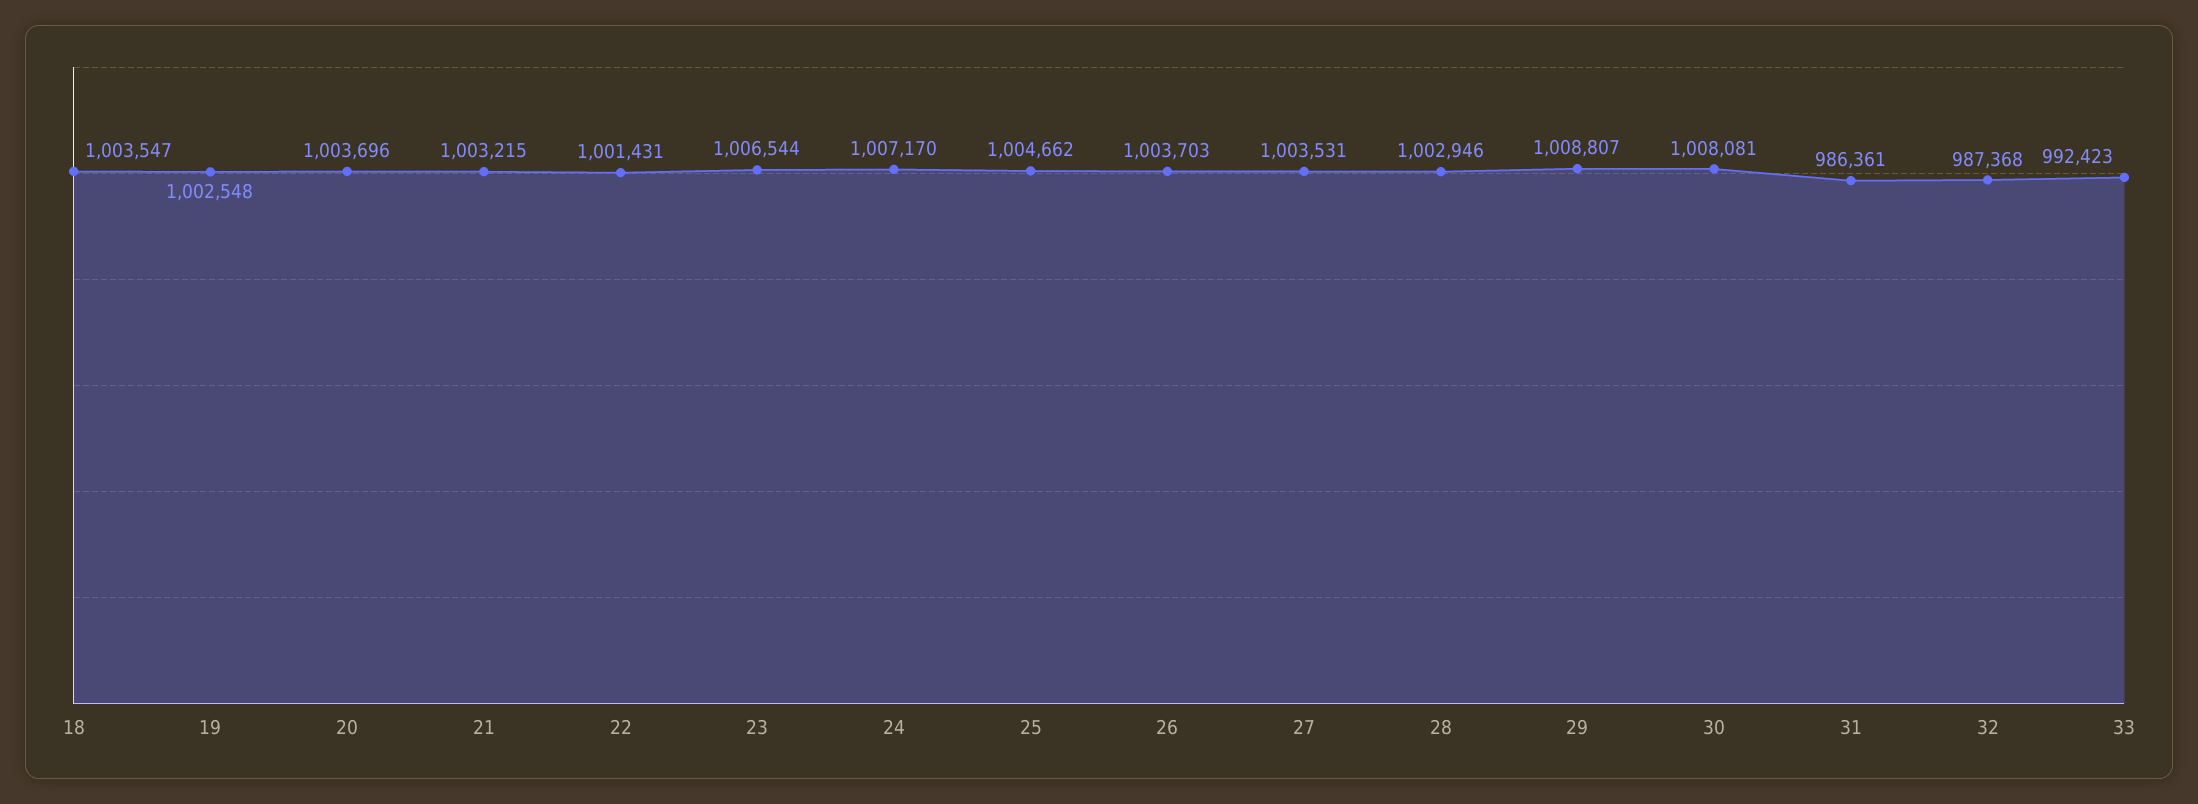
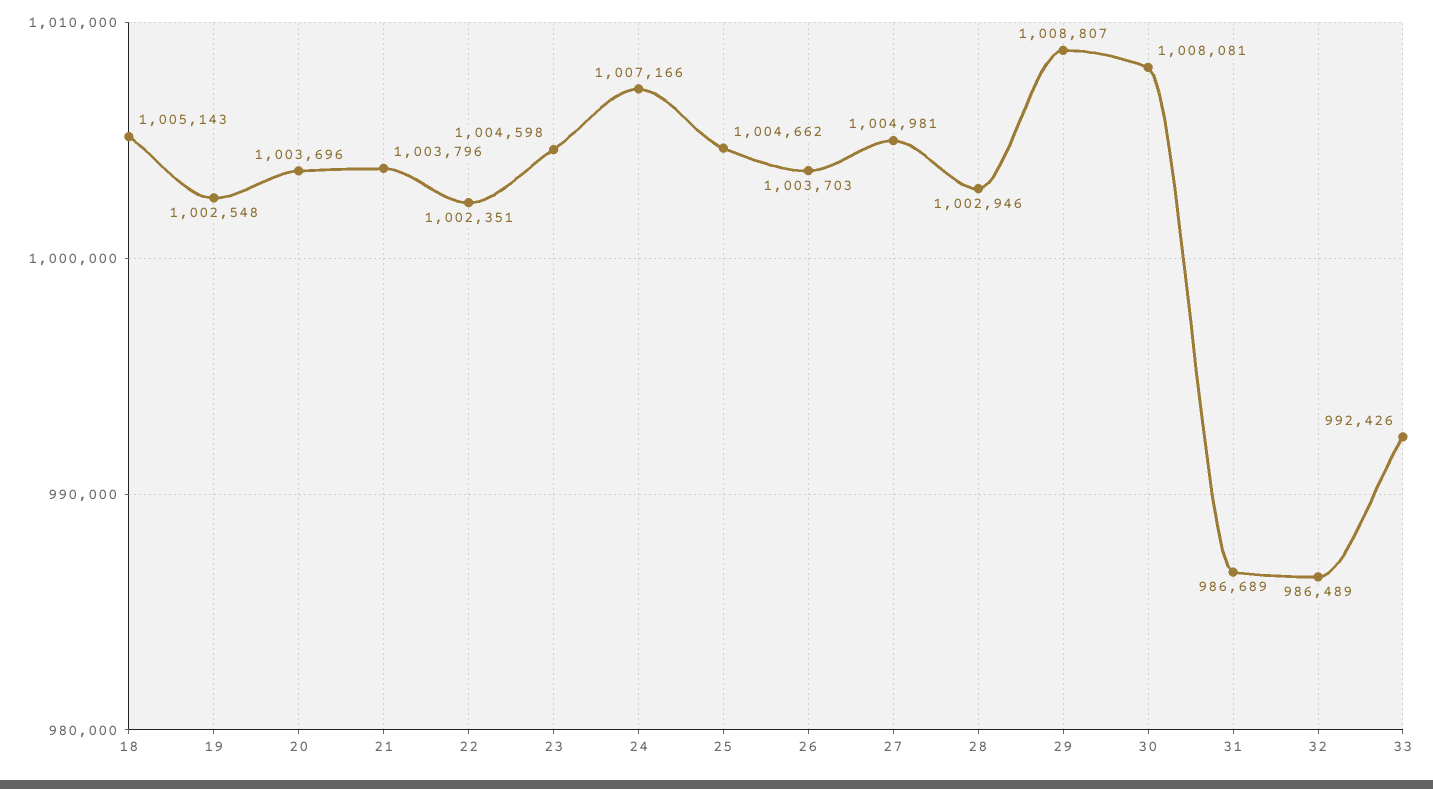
  {
-   "18": 1003547,
+   "18": 1005143,
    "19": 1002548,
    "20": 1003696,
-   "21": 1003215,
+   "21": 1003796,
-   "22": 1001431,
+   "22": 1002351,
-   "23": 1006544,
+   "23": 1004598,
-   "24": 1007170,
+   "24": 1007166,
    "25": 1004662,
    "26": 1003703,
-   "27": 1003531,
+   "27": 1004981,
    "28": 1002946,
    "29": 1008807,
    "30": 1008081,
-   "31": 986361,
+   "31": 986689,
-   "32": 987368,
+   "32": 986489,
-   "33": 992423
+   "33": 992426
  }

